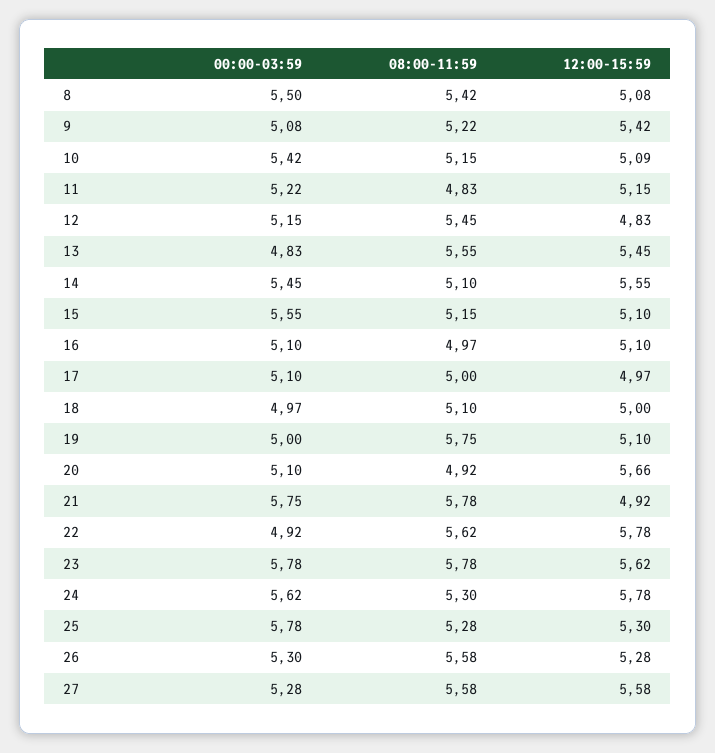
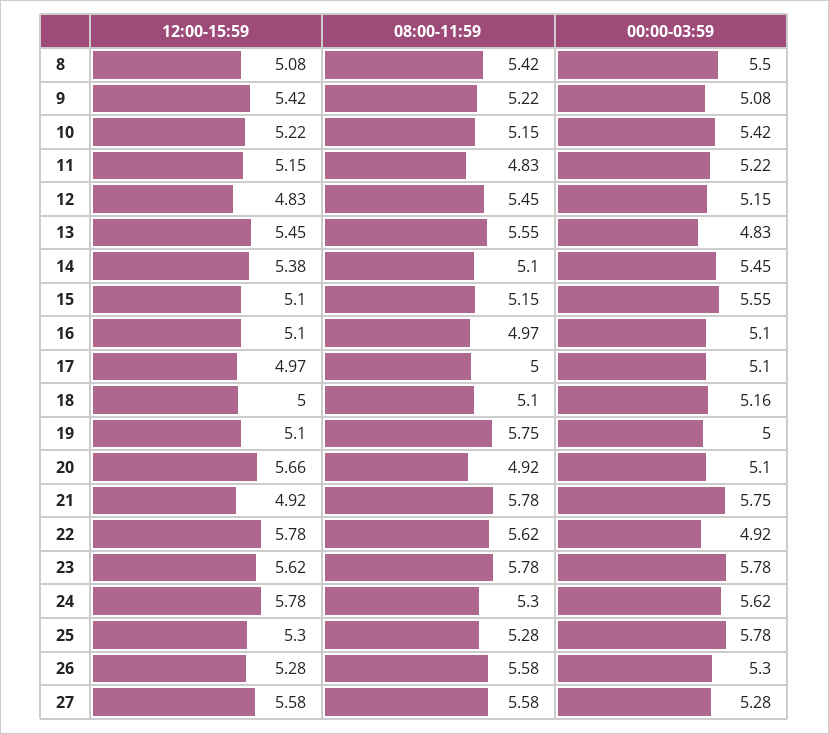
  {
    "00:00-03:59": {
      "8": 5.5,
      "9": 5.08,
      "10": 5.42,
      "11": 5.22,
      "12": 5.15,
      "13": 4.83,
      "14": 5.45,
      "15": 5.55,
      "16": 5.1,
      "17": 5.1,
-     "18": 4.97,
+     "18": 5.16,
      "19": 5,
      "20": 5.1,
      "21": 5.75,
      "22": 4.92,
      "23": 5.78,
      "24": 5.62,
      "25": 5.78,
      "26": 5.3,
      "27": 5.28
    },
    "08:00-11:59": {
      "8": 5.42,
      "9": 5.22,
      "10": 5.15,
      "11": 4.83,
      "12": 5.45,
      "13": 5.55,
      "14": 5.1,
      "15": 5.15,
      "16": 4.97,
      "17": 5,
      "18": 5.1,
      "19": 5.75,
      "20": 4.92,
      "21": 5.78,
      "22": 5.62,
      "23": 5.78,
      "24": 5.3,
      "25": 5.28,
      "26": 5.58,
      "27": 5.58
    },
    "12:00-15:59": {
      "8": 5.08,
      "9": 5.42,
-     "10": 5.09,
+     "10": 5.22,
      "11": 5.15,
      "12": 4.83,
      "13": 5.45,
-     "14": 5.55,
+     "14": 5.38,
      "15": 5.1,
      "16": 5.1,
      "17": 4.97,
      "18": 5,
      "19": 5.1,
      "20": 5.66,
      "21": 4.92,
      "22": 5.78,
      "23": 5.62,
      "24": 5.78,
      "25": 5.3,
      "26": 5.28,
      "27": 5.58
    }
  }

